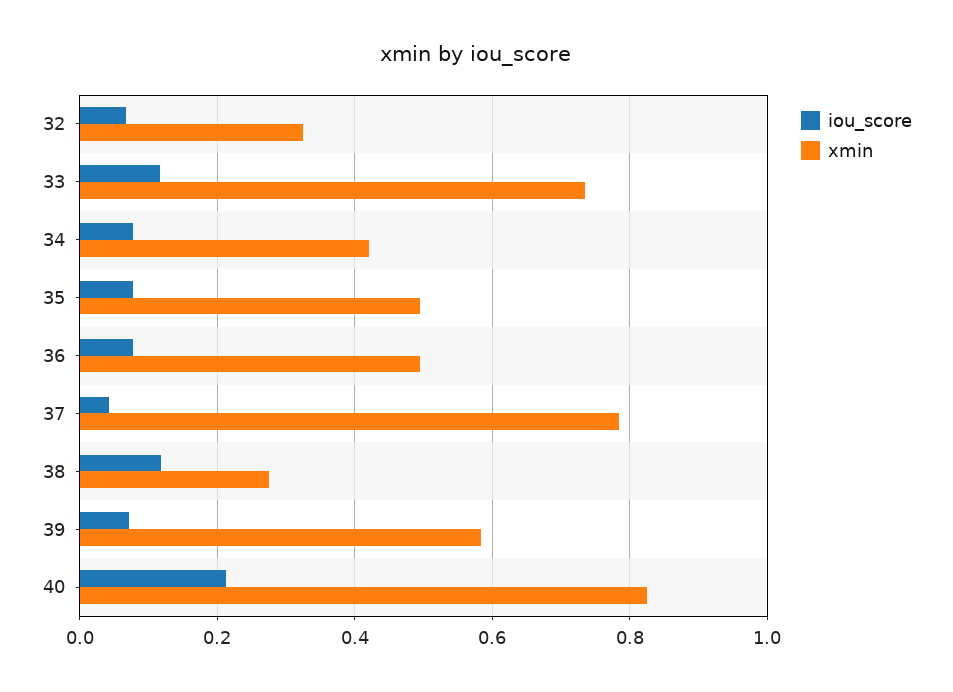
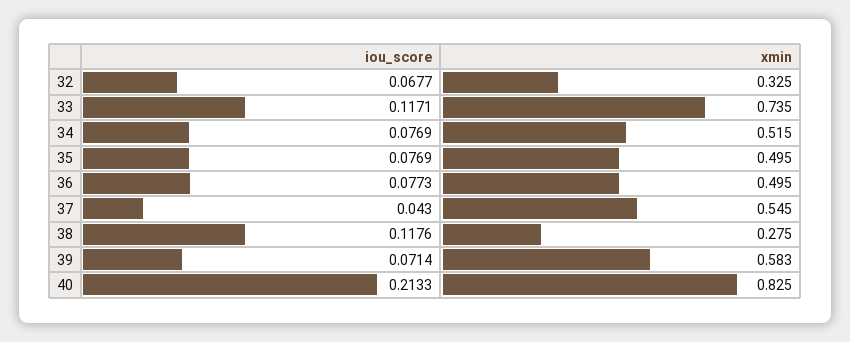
  {
    "iou_score": {
      "32": 0.0677,
      "33": 0.1171,
      "34": 0.0769,
      "35": 0.0769,
      "36": 0.0773,
      "37": 0.043,
      "38": 0.1176,
      "39": 0.0714,
      "40": 0.2133
    },
    "xmin": {
      "32": 0.325,
      "33": 0.735,
-     "34": 0.42,
+     "34": 0.515,
      "35": 0.495,
      "36": 0.495,
-     "37": 0.78,
+     "37": 0.545,
      "38": 0.275,
      "39": 0.583,
      "40": 0.825
    }
  }

